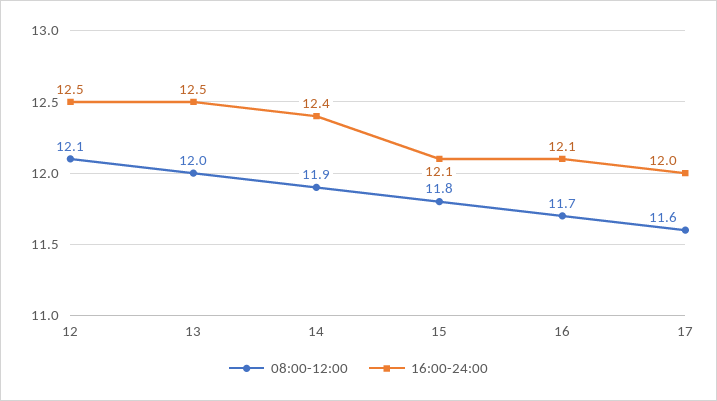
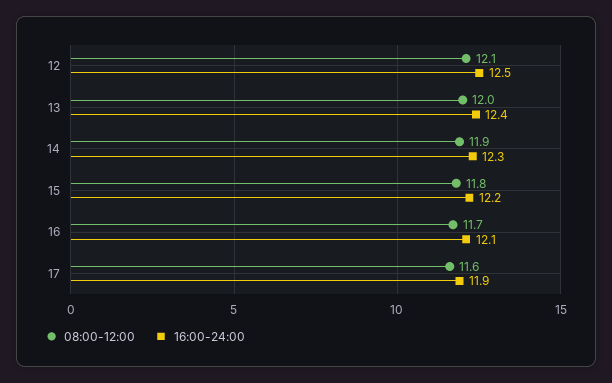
  {
    "08:00-12:00": {
      "12": 12.1,
      "13": 12,
      "14": 11.9,
      "15": 11.8,
      "16": 11.7,
      "17": 11.6
    },
    "16:00-24:00": {
      "12": 12.5,
-     "13": 12.5,
+     "13": 12.4,
-     "14": 12.4,
+     "14": 12.3,
-     "15": 12.1,
+     "15": 12.2,
      "16": 12.1,
-     "17": 12
+     "17": 11.9
    }
  }

